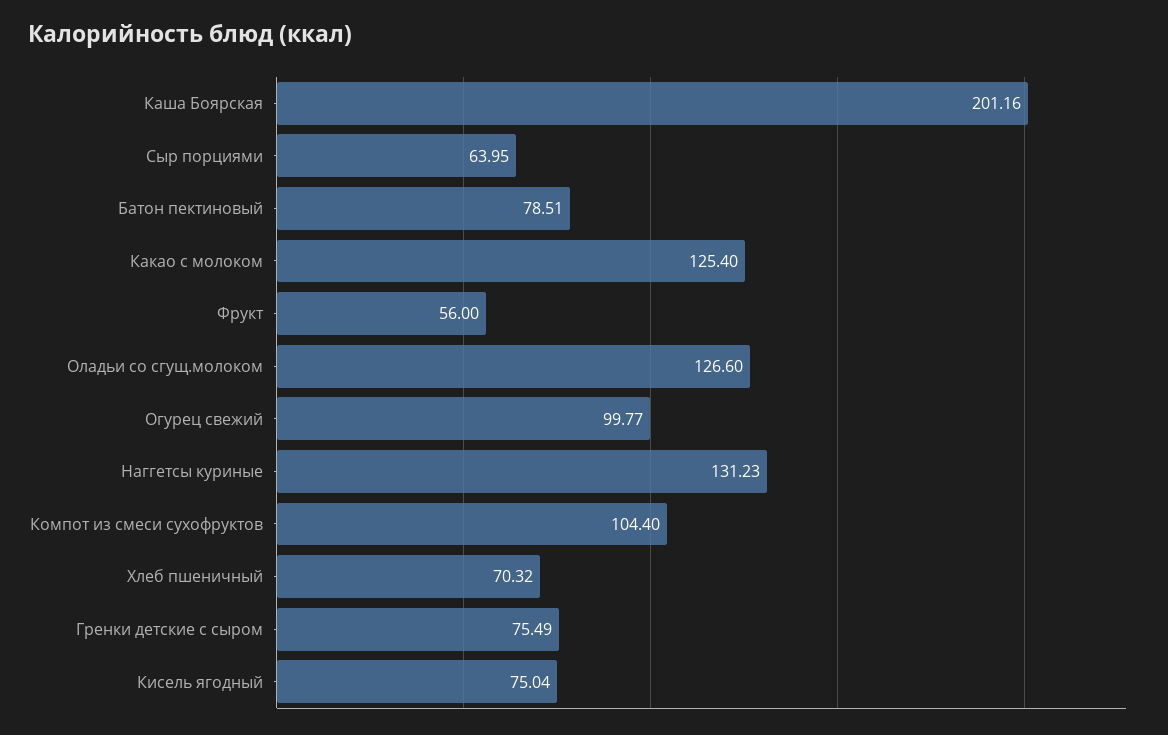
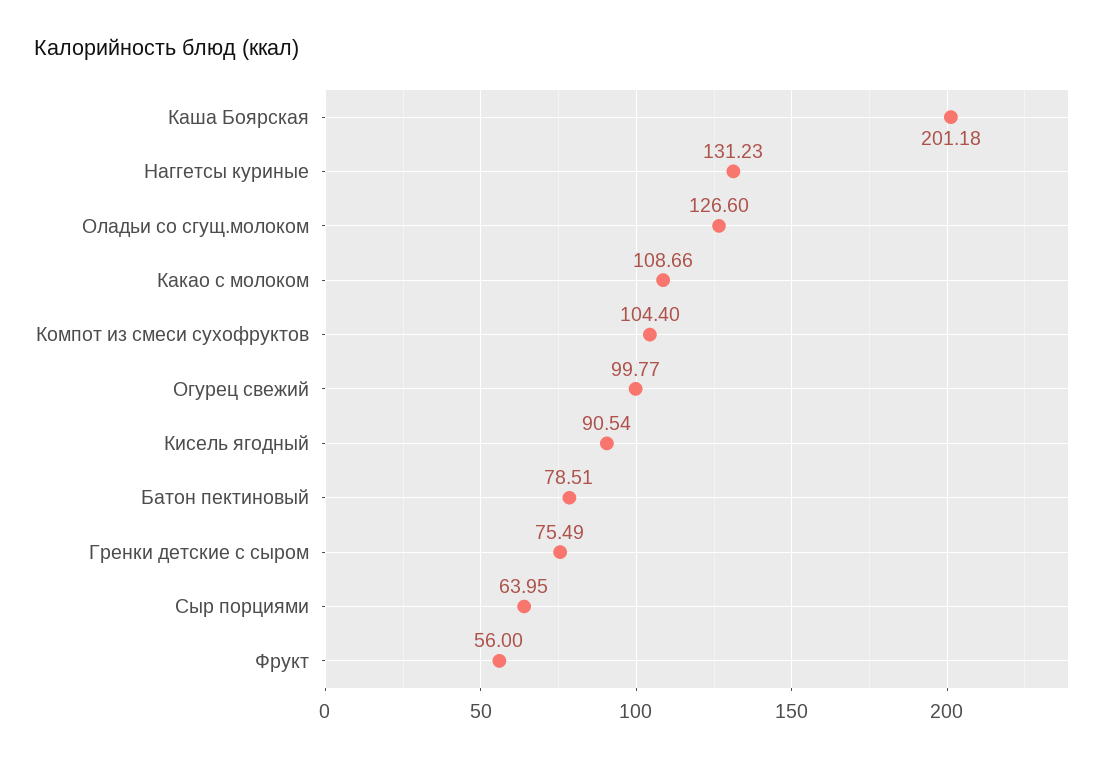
  {
-   "Каша Боярская": 201.16,
+   "Каша Боярская": 201.18,
    "Сыр порциями": 63.95,
    "Батон пектиновый": 78.51,
-   "Какао с молоком": 125.4,
+   "Какао с молоком": 108.66,
    "Фрукт": 56,
    "Оладьи со сгущ.молоком": 126.6,
    "Огурец свежий": 99.77,
    "Наггетсы куриные": 131.23,
    "Компот из смеси сухофруктов": 104.4,
-   "Хлеб пшеничный": 70.32,
    "Гренки детские с сыром": 75.49,
-   "Кисель ягодный": 75.04
+   "Кисель ягодный": 90.54
  }

